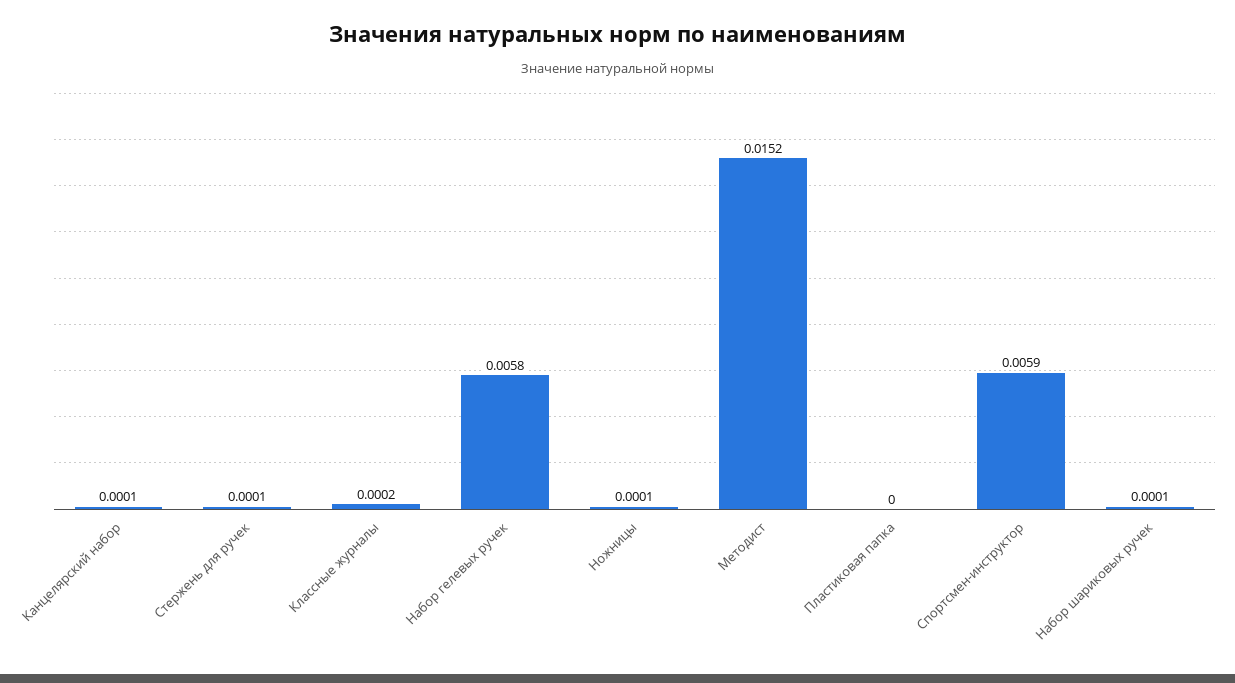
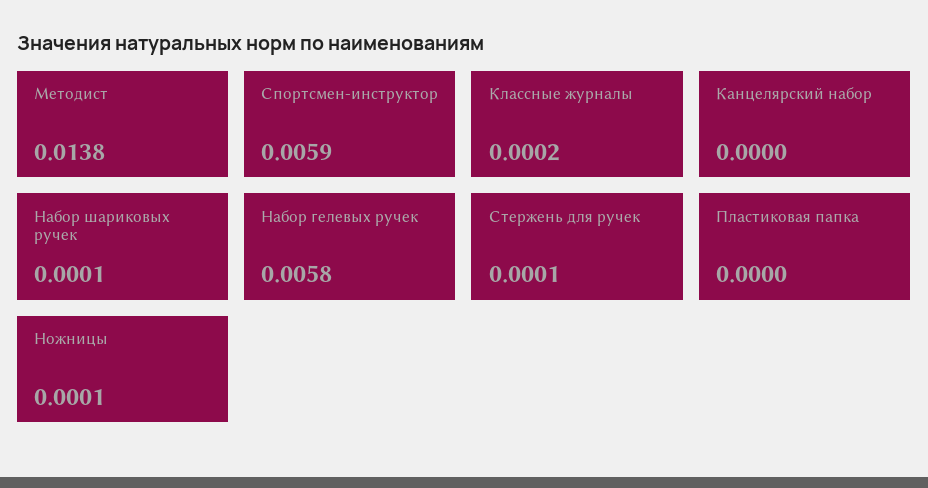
  {
-   "Канцелярский набор": 0.0001,
+   "Канцелярский набор": 0,
    "Стержень для ручек": 0.0001,
    "Классные журналы": 0.0002,
    "Набор гелевых ручек": 0.0058,
    "Ножницы": 0.0001,
-   "Методист": 0.0152,
+   "Методист": 0.0138,
    "Пластиковая папка": 0,
    "Спортсмен-инструктор": 0.0059,
    "Набор шариковых ручек": 0.0001
  }

